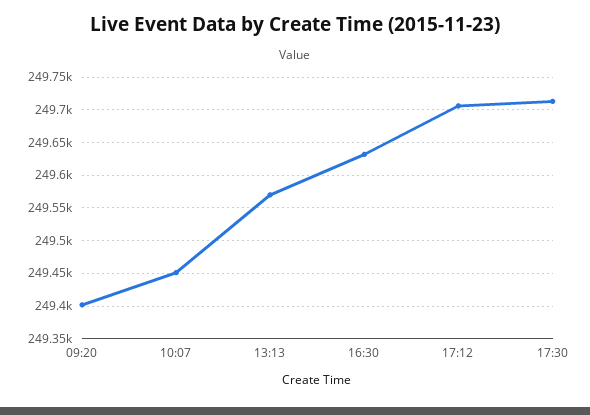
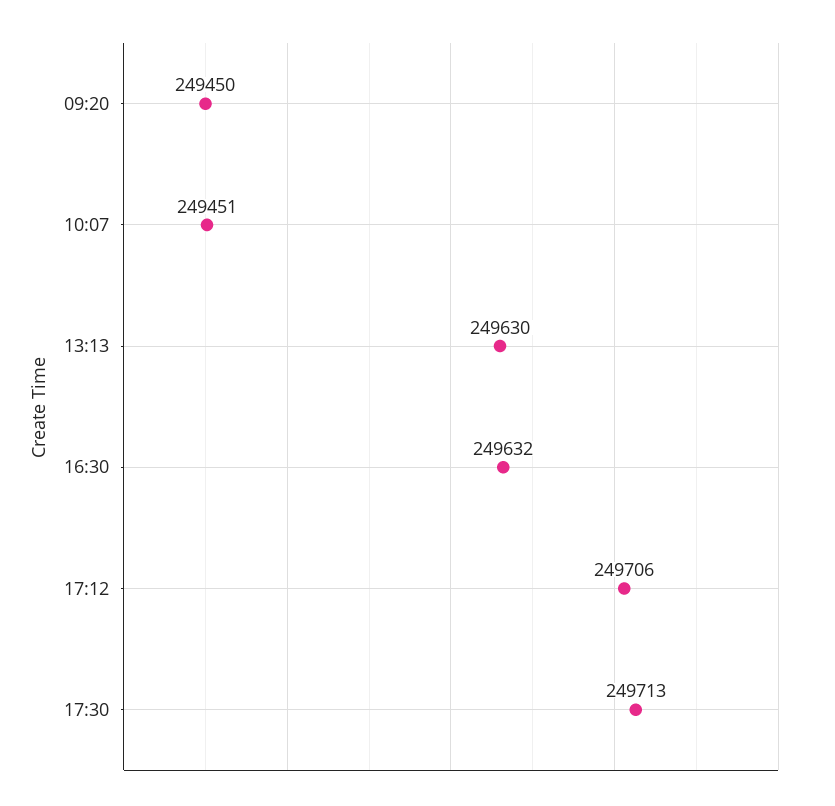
  {
-   "09:20": 249400,
+   "09:20": 249450,
    "10:07": 249451,
-   "13:13": 249570,
+   "13:13": 249630,
    "16:30": 249632,
    "17:12": 249706,
    "17:30": 249713
  }

